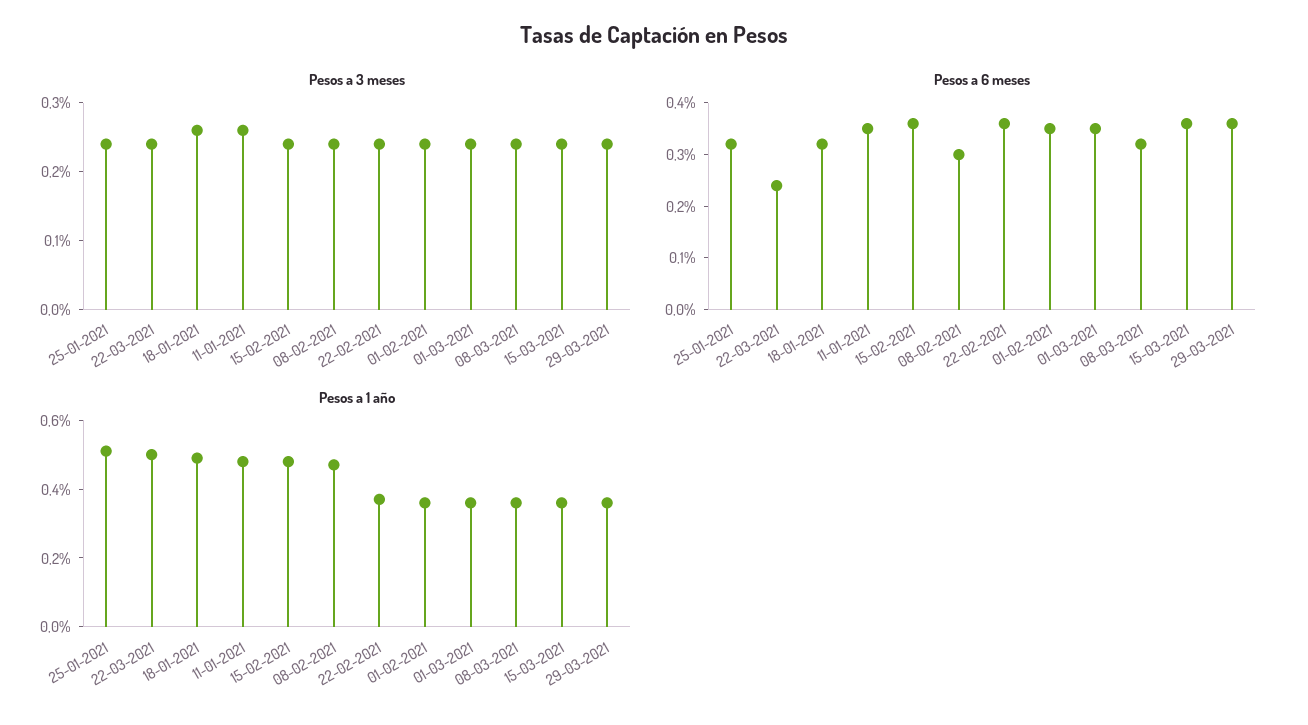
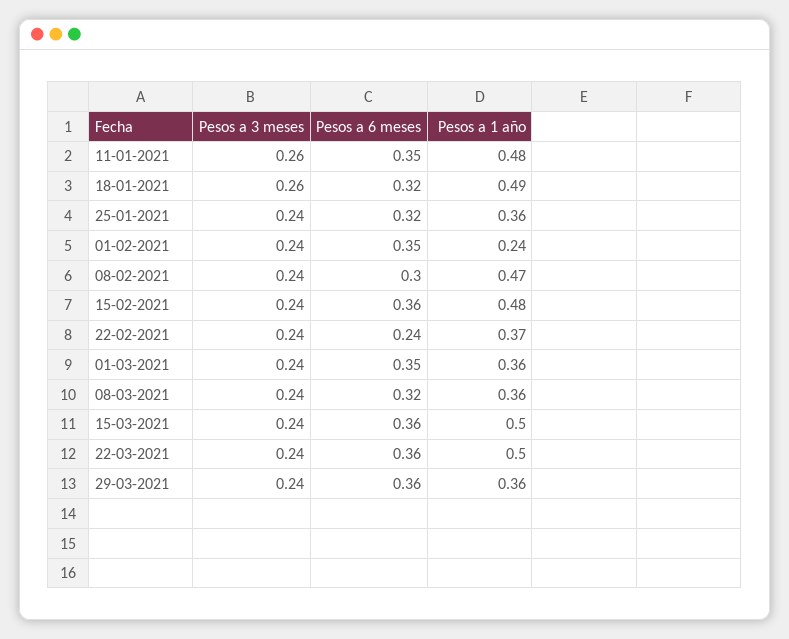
  {
    "Pesos a 3 meses": {
      "25-01-2021": 0.24,
      "22-03-2021": 0.24,
      "18-01-2021": 0.26,
      "11-01-2021": 0.26,
      "15-02-2021": 0.24,
      "08-02-2021": 0.24,
      "22-02-2021": 0.24,
      "01-02-2021": 0.24,
      "01-03-2021": 0.24,
      "08-03-2021": 0.24,
      "15-03-2021": 0.24,
      "29-03-2021": 0.24
    },
    "Pesos a 6 meses": {
      "25-01-2021": 0.32,
-     "22-03-2021": 0.25,
+     "22-03-2021": 0.36,
      "18-01-2021": 0.32,
      "11-01-2021": 0.35,
      "15-02-2021": 0.36,
      "08-02-2021": 0.3,
-     "22-02-2021": 0.35,
+     "22-02-2021": 0.24,
      "01-02-2021": 0.35,
      "01-03-2021": 0.35,
      "08-03-2021": 0.32,
      "15-03-2021": 0.36,
      "29-03-2021": 0.36
    },
    "Pesos a 1 año": {
-     "25-01-2021": 0.5,
+     "25-01-2021": 0.36,
      "22-03-2021": 0.5,
      "18-01-2021": 0.49,
      "11-01-2021": 0.48,
      "15-02-2021": 0.48,
      "08-02-2021": 0.47,
      "22-02-2021": 0.37,
-     "01-02-2021": 0.35,
+     "01-02-2021": 0.24,
      "01-03-2021": 0.36,
      "08-03-2021": 0.36,
-     "15-03-2021": 0.35,
+     "15-03-2021": 0.5,
      "29-03-2021": 0.36
    }
  }

